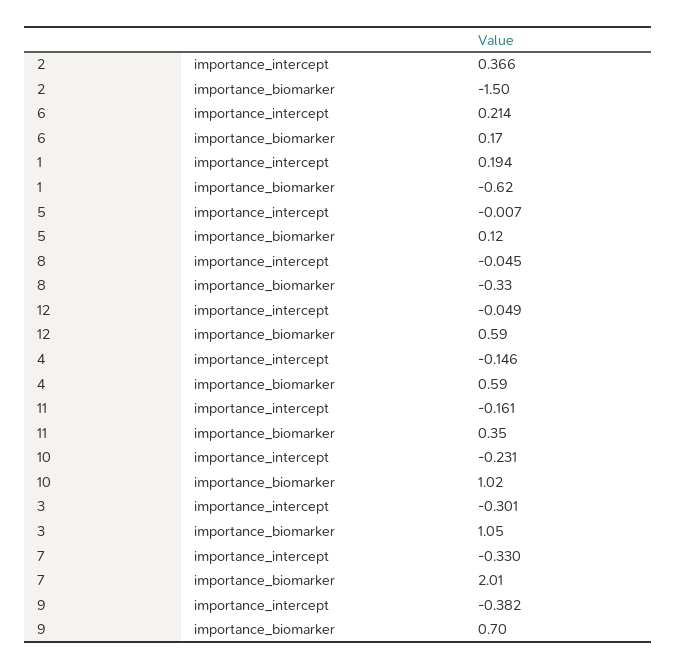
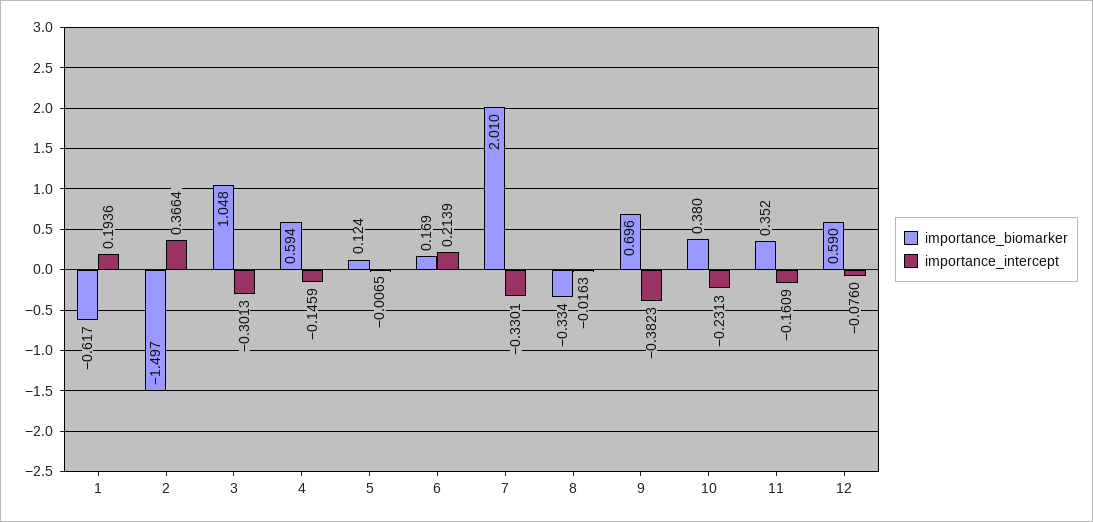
  {
    "importance_intercept": {
      "2": 0.3664,
      "6": 0.2139,
      "1": 0.1936,
      "5": -0.0065,
-     "8": -0.045,
+     "8": -0.0163,
-     "12": -0.049,
+     "12": -0.076,
      "4": -0.1459,
      "11": -0.1609,
      "10": -0.2313,
      "3": -0.3013,
      "7": -0.3301,
      "9": -0.3823
    },
    "importance_biomarker": {
      "2": -1.497,
      "6": 0.169,
      "1": -0.617,
      "5": 0.124,
      "8": -0.334,
      "12": 0.59,
      "4": 0.594,
      "11": 0.352,
-     "10": 1.02,
+     "10": 0.38,
      "3": 1.048,
      "7": 2.01,
      "9": 0.696
    }
  }

